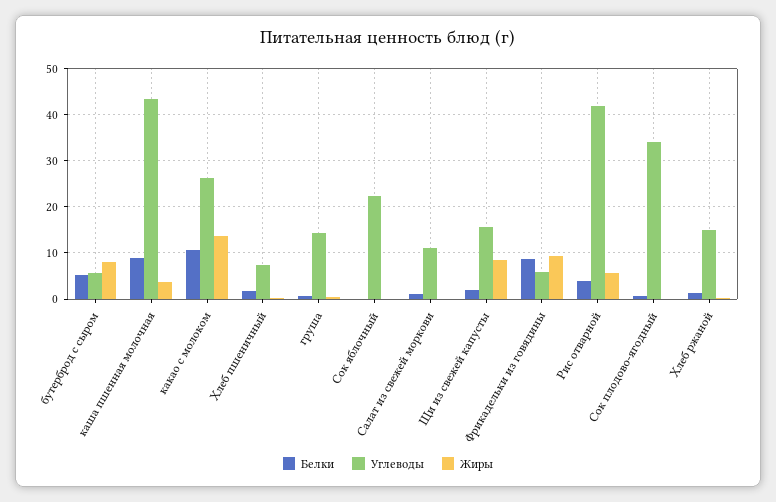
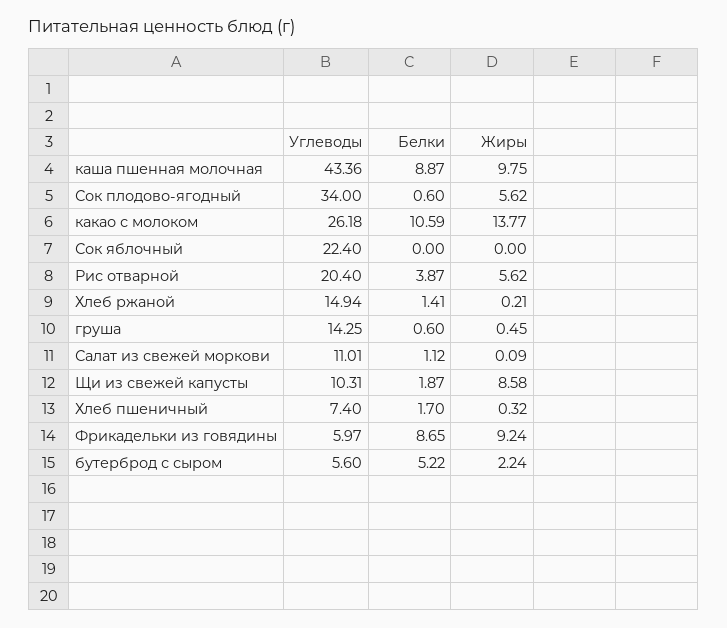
  {
    "Белки": {
      "бутерброд с сыром": 5.22,
      "каша пшенная молочная": 8.87,
      "какао с молоком": 10.59,
      "Хлеб пшеничный": 1.7,
      "груша": 0.6,
      "Сок яблочный": 0,
      "Салат из свежей моркови": 1.12,
      "Щи из свежей капусты": 1.87,
      "Фрикадельки из говядины": 8.65,
      "Рис отварной": 3.87,
      "Сок плодово-ягодный": 0.6,
      "Хлеб ржаной": 1.41
    },
    "Углеводы": {
      "бутерброд с сыром": 5.6,
      "каша пшенная молочная": 43.36,
      "какао с молоком": 26.18,
      "Хлеб пшеничный": 7.4,
      "груша": 14.25,
      "Сок яблочный": 22.4,
      "Салат из свежей моркови": 11.01,
-     "Щи из свежей капусты": 16,
+     "Щи из свежей капусты": 10.31,
      "Фрикадельки из говядины": 5.97,
-     "Рис отварной": 42,
+     "Рис отварной": 20.4,
      "Сок плодово-ягодный": 34,
      "Хлеб ржаной": 14.94
    },
    "Жиры": {
-     "бутерброд с сыром": 8,
+     "бутерброд с сыром": 2.24,
-     "каша пшенная молочная": 4,
+     "каша пшенная молочная": 9.75,
      "какао с молоком": 13.77,
      "Хлеб пшеничный": 0.32,
      "груша": 0.45,
      "Сок яблочный": 0,
      "Салат из свежей моркови": 0.09,
      "Щи из свежей капусты": 8.58,
      "Фрикадельки из говядины": 9.24,
      "Рис отварной": 5.62,
-     "Сок плодово-ягодный": 0,
+     "Сок плодово-ягодный": 5.62,
      "Хлеб ржаной": 0.21
    }
  }

